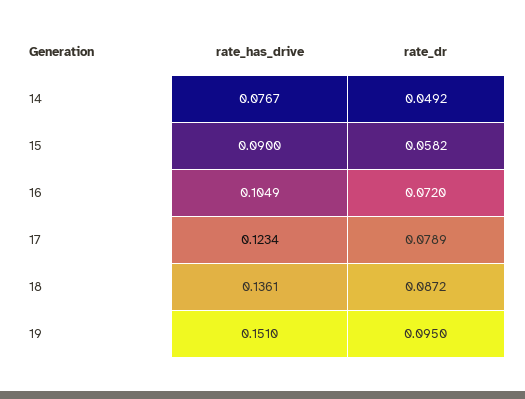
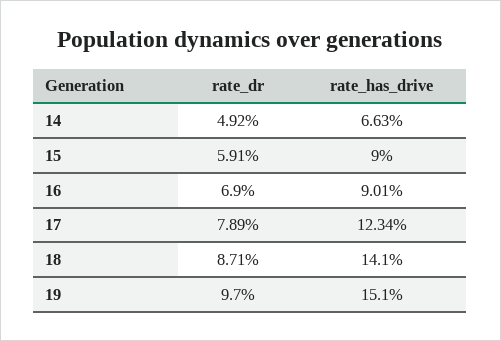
  {
    "rate_has_drive": {
-     "14": 0.0767,
+     "14": 0.0663,
      "15": 0.09,
-     "16": 0.1049,
+     "16": 0.0901,
      "17": 0.1234,
-     "18": 0.1361,
+     "18": 0.141,
      "19": 0.151
    },
    "rate_dr": {
      "14": 0.0492,
-     "15": 0.0582,
+     "15": 0.0591,
-     "16": 0.072,
+     "16": 0.069,
      "17": 0.0789,
-     "18": 0.0872,
+     "18": 0.0871,
-     "19": 0.095
+     "19": 0.097
    }
  }

